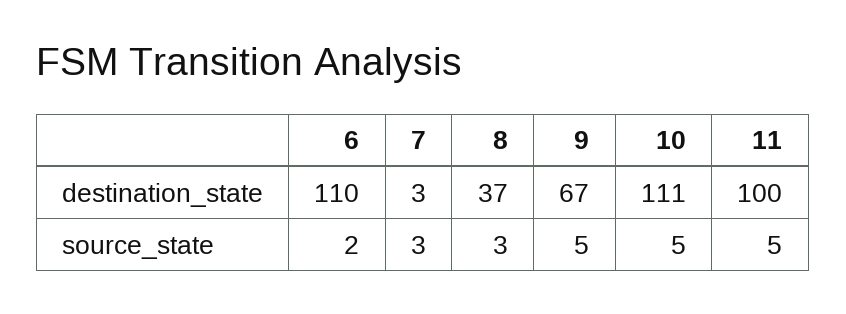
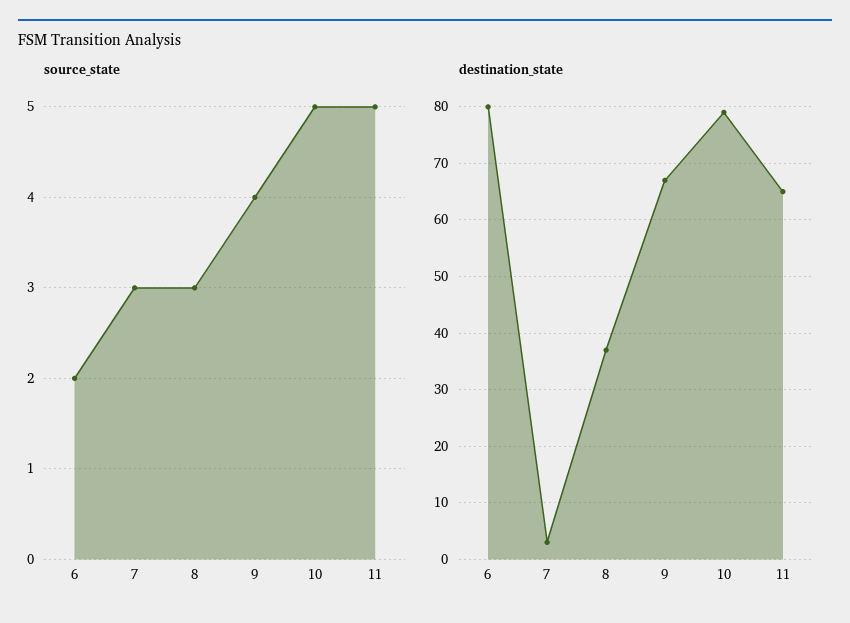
  {
    "destination_state": {
-     "6": 110,
+     "6": 80,
      "7": 3,
      "8": 37,
      "9": 67,
-     "10": 111,
+     "10": 80,
-     "11": 100
+     "11": 65
    },
    "source_state": {
      "6": 2,
      "7": 3,
      "8": 3,
-     "9": 5,
+     "9": 4,
      "10": 5,
      "11": 5
    }
  }

